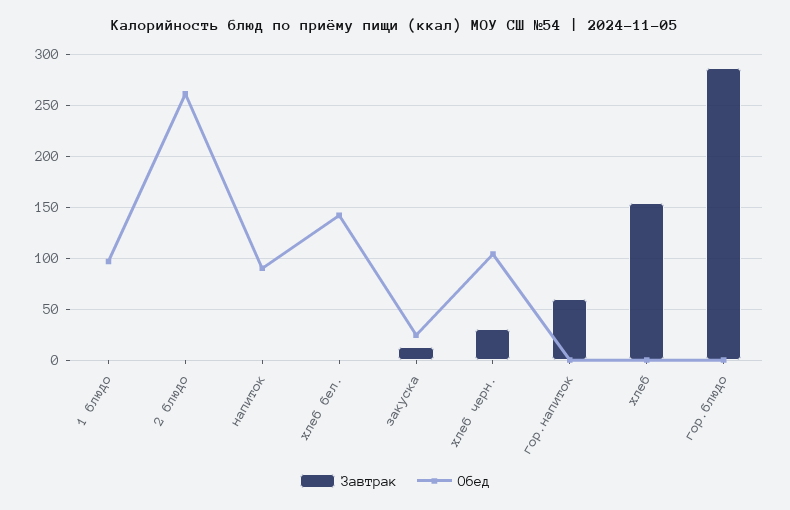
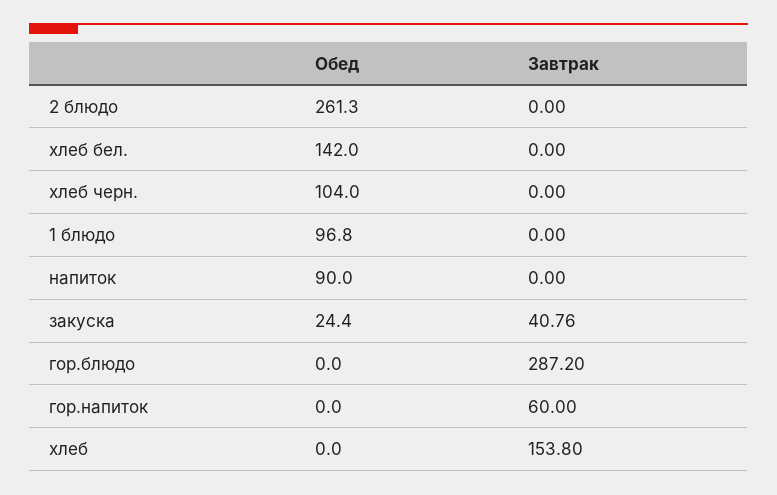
  {
    "Завтрак": {
      "1 блюдо": 0,
      "2 блюдо": 0,
      "напиток": 0,
      "хлеб бел.": 0,
-     "закуска": 10,
+     "закуска": 40.76,
-     "хлеб черн.": 30,
+     "хлеб черн.": 0,
      "гор.напиток": 60,
      "хлеб": 153.8,
      "гор.блюдо": 287.2
    },
    "Обед": {
      "1 блюдо": 96.8,
      "2 блюдо": 261.3,
      "напиток": 90,
      "хлеб бел.": 142,
      "закуска": 24.4,
      "хлеб черн.": 104,
      "гор.напиток": 0,
      "хлеб": 0,
      "гор.блюдо": 0
    }
  }

